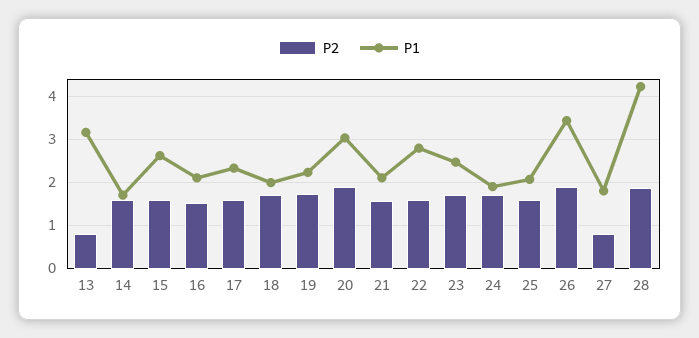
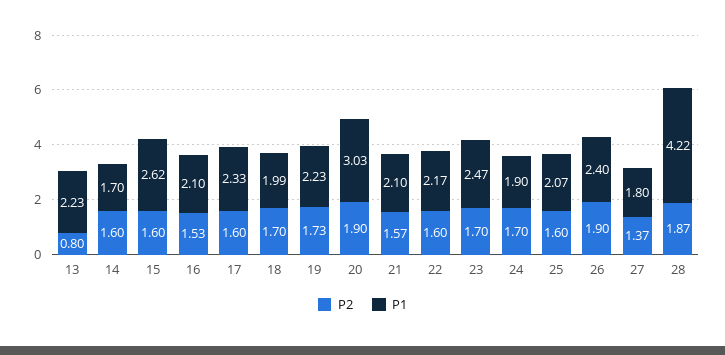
  {
    "P2": {
      "13": 0.8,
      "14": 1.6,
      "15": 1.6,
      "16": 1.53,
      "17": 1.6,
      "18": 1.7,
      "19": 1.73,
      "20": 1.9,
      "21": 1.57,
      "22": 1.6,
      "23": 1.7,
      "24": 1.7,
      "25": 1.6,
      "26": 1.9,
-     "27": 0.8,
+     "27": 1.37,
      "28": 1.87
    },
    "P1": {
-     "13": 3.2,
+     "13": 2.23,
      "14": 1.7,
      "15": 2.62,
      "16": 2.1,
      "17": 2.33,
      "18": 1.99,
      "19": 2.23,
      "20": 3.03,
      "21": 2.1,
-     "22": 2.8,
+     "22": 2.17,
      "23": 2.47,
      "24": 1.9,
      "25": 2.07,
-     "26": 3.4,
+     "26": 2.4,
      "27": 1.8,
      "28": 4.22
    }
  }

